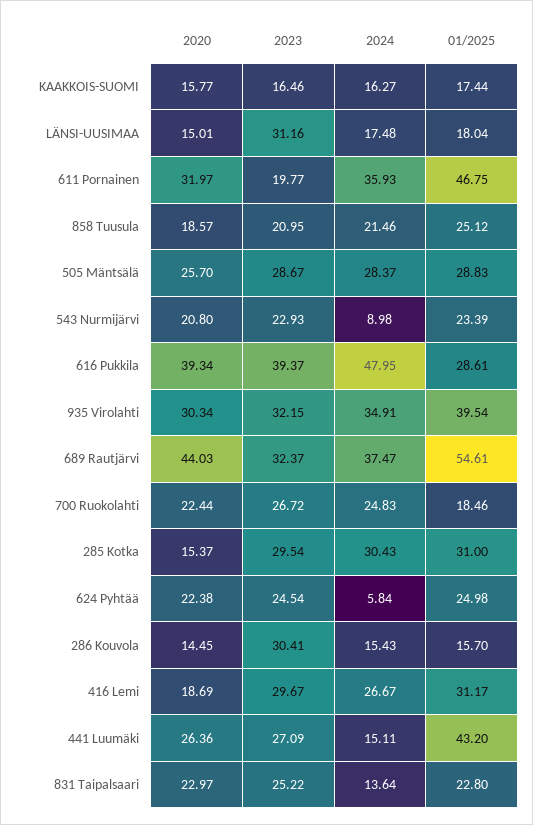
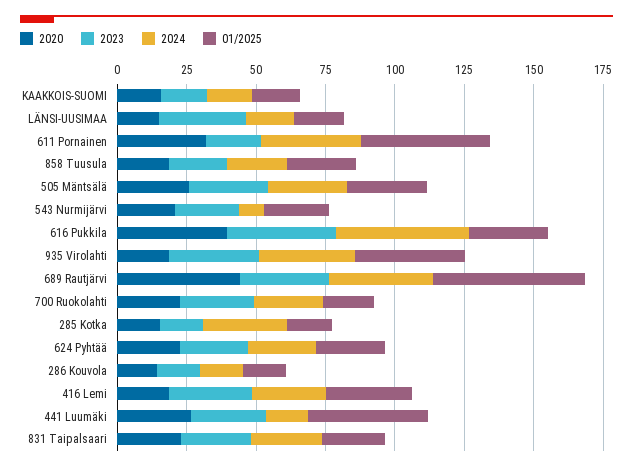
  {
    "2020": {
      "KAAKKOIS-SUOMI": 15.77,
      "LÄNSI-UUSIMAA": 15.01,
      "611 Pornainen": 31.97,
      "858 Tuusula": 18.57,
      "505 Mäntsälä": 25.7,
      "543 Nurmijärvi": 20.8,
      "616 Pukkila": 39.34,
-     "935 Virolahti": 30.34,
+     "935 Virolahti": 20,
      "689 Rautjärvi": 44.03,
      "700 Ruokolahti": 22.44,
      "285 Kotka": 15.37,
      "624 Pyhtää": 22.38,
      "286 Kouvola": 14.45,
      "416 Lemi": 18.69,
      "441 Luumäki": 26.36,
      "831 Taipalsaari": 22.97
    },
    "2023": {
      "KAAKKOIS-SUOMI": 16.46,
      "LÄNSI-UUSIMAA": 31.16,
      "611 Pornainen": 19.77,
      "858 Tuusula": 20.95,
      "505 Mäntsälä": 28.67,
      "543 Nurmijärvi": 22.93,
      "616 Pukkila": 39.37,
      "935 Virolahti": 32.15,
      "689 Rautjärvi": 32.37,
      "700 Ruokolahti": 26.72,
-     "285 Kotka": 29.54,
+     "285 Kotka": 15,
      "624 Pyhtää": 24.54,
-     "286 Kouvola": 30.41,
+     "286 Kouvola": 15,
      "416 Lemi": 29.67,
      "441 Luumäki": 27.09,
      "831 Taipalsaari": 25.22
    },
    "2024": {
      "KAAKKOIS-SUOMI": 16.27,
      "LÄNSI-UUSIMAA": 17.48,
      "611 Pornainen": 35.93,
      "858 Tuusula": 21.46,
      "505 Mäntsälä": 28.37,
      "543 Nurmijärvi": 8.98,
      "616 Pukkila": 47.95,
      "935 Virolahti": 34.91,
      "689 Rautjärvi": 37.47,
      "700 Ruokolahti": 24.83,
      "285 Kotka": 30.43,
-     "624 Pyhtää": 5.84,
+     "624 Pyhtää": 25,
      "286 Kouvola": 15.43,
      "416 Lemi": 26.67,
      "441 Luumäki": 15.11,
-     "831 Taipalsaari": 13.64
+     "831 Taipalsaari": 25
    },
    "01/2025": {
      "KAAKKOIS-SUOMI": 17.44,
      "LÄNSI-UUSIMAA": 18.04,
      "611 Pornainen": 46.75,
      "858 Tuusula": 25.12,
      "505 Mäntsälä": 28.83,
      "543 Nurmijärvi": 23.39,
      "616 Pukkila": 28.61,
      "935 Virolahti": 39.54,
      "689 Rautjärvi": 54.61,
      "700 Ruokolahti": 18.46,
-     "285 Kotka": 31,
+     "285 Kotka": 15,
      "624 Pyhtää": 24.98,
      "286 Kouvola": 15.7,
      "416 Lemi": 31.17,
      "441 Luumäki": 43.2,
      "831 Taipalsaari": 22.8
    }
  }

